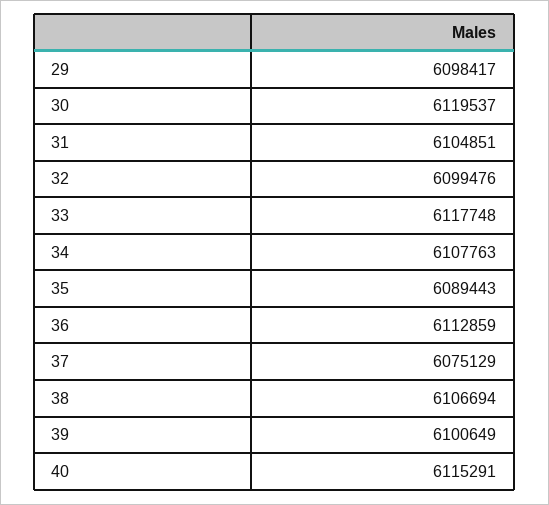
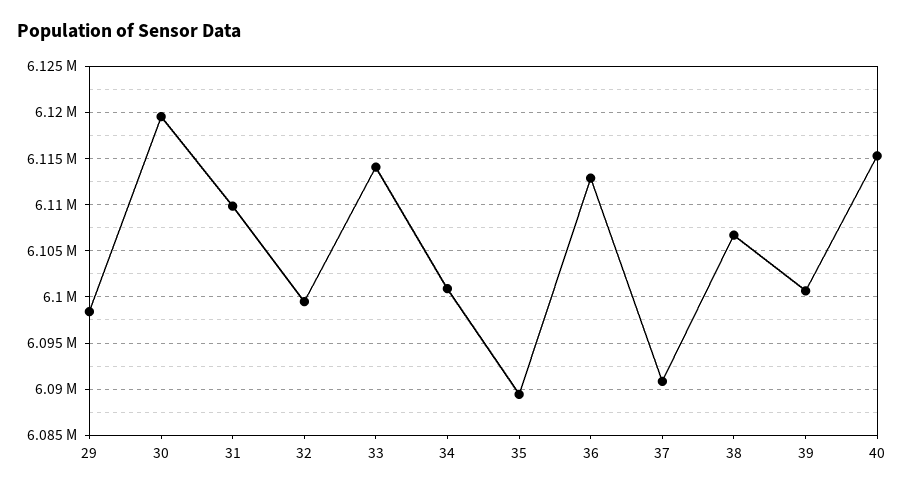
  {
    "29": 6098417,
    "30": 6119537,
-   "31": 6104851,
+   "31": 6110000,
    "32": 6099476,
-   "33": 6117748,
+   "33": 6114000,
-   "34": 6107763,
+   "34": 6101000,
    "35": 6089443,
    "36": 6112859,
-   "37": 6075129,
+   "37": 6091000,
    "38": 6106694,
    "39": 6100649,
    "40": 6115291
  }

